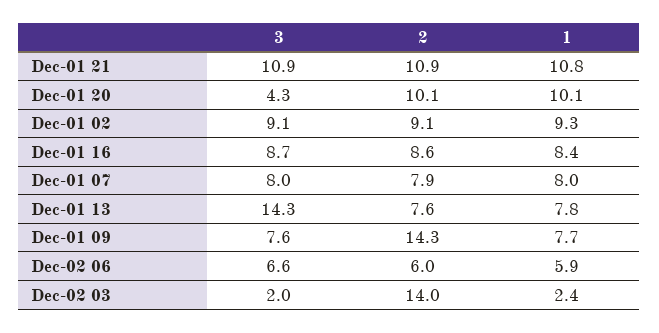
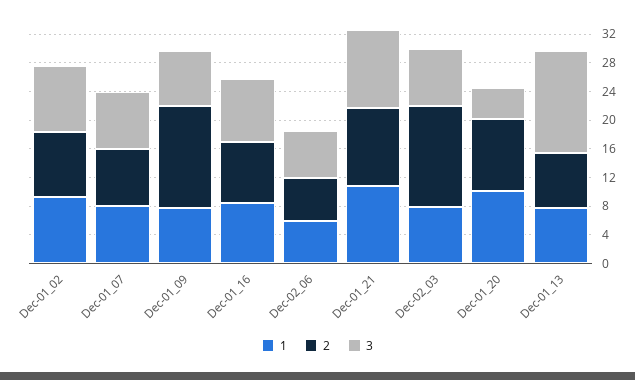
  {
    "3": {
      "Dec-01 21": 10.9,
      "Dec-01 20": 4.3,
      "Dec-01 02": 9.1,
      "Dec-01 16": 8.7,
      "Dec-01 07": 8,
      "Dec-01 13": 14.3,
      "Dec-01 09": 7.6,
      "Dec-02 06": 6.6,
-     "Dec-02 03": 2
+     "Dec-02 03": 8
    },
    "2": {
      "Dec-01 21": 10.9,
      "Dec-01 20": 10.1,
      "Dec-01 02": 9.1,
      "Dec-01 16": 8.6,
      "Dec-01 07": 7.9,
      "Dec-01 13": 7.6,
      "Dec-01 09": 14.3,
      "Dec-02 06": 6,
      "Dec-02 03": 14
    },
    "1": {
      "Dec-01 21": 10.8,
      "Dec-01 20": 10.1,
      "Dec-01 02": 9.3,
      "Dec-01 16": 8.4,
      "Dec-01 07": 8,
      "Dec-01 13": 7.8,
      "Dec-01 09": 7.7,
      "Dec-02 06": 5.9,
-     "Dec-02 03": 2.4
+     "Dec-02 03": 8
    }
  }

